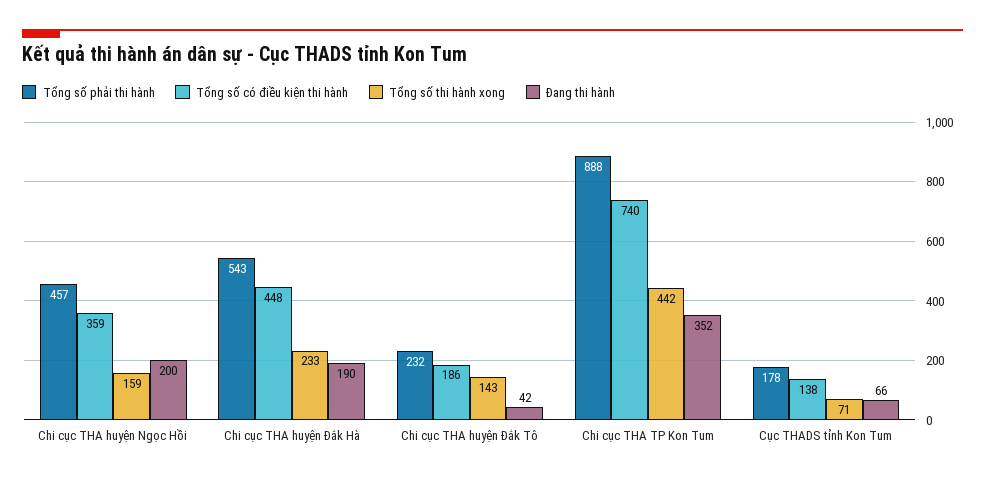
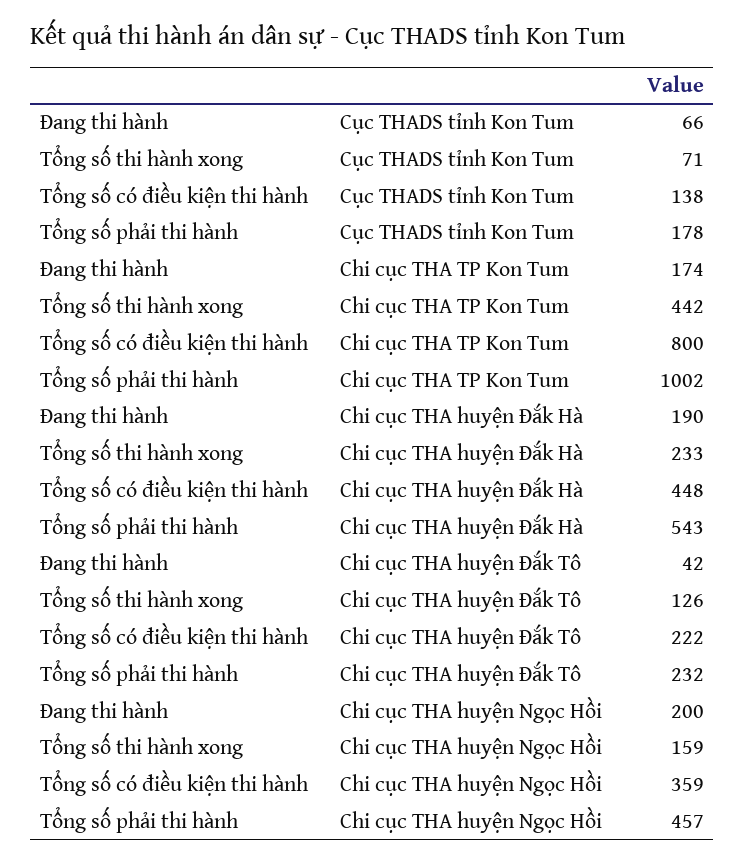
  {
    "Tổng số phải thi hành": {
      "Chi cục THA huyện Ngọc Hồi": 457,
      "Chi cục THA huyện Đắk Hà": 543,
      "Chi cục THA huyện Đắk Tô": 232,
-     "Chi cục THA TP Kon Tum": 888,
+     "Chi cục THA TP Kon Tum": 1002,
      "Cục THADS tỉnh Kon Tum": 178
    },
    "Tổng số có điều kiện thi hành": {
      "Chi cục THA huyện Ngọc Hồi": 359,
      "Chi cục THA huyện Đắk Hà": 448,
-     "Chi cục THA huyện Đắk Tô": 186,
+     "Chi cục THA huyện Đắk Tô": 222,
-     "Chi cục THA TP Kon Tum": 740,
+     "Chi cục THA TP Kon Tum": 800,
      "Cục THADS tỉnh Kon Tum": 138
    },
    "Tổng số thi hành xong": {
      "Chi cục THA huyện Ngọc Hồi": 159,
      "Chi cục THA huyện Đắk Hà": 233,
-     "Chi cục THA huyện Đắk Tô": 143,
+     "Chi cục THA huyện Đắk Tô": 126,
      "Chi cục THA TP Kon Tum": 442,
      "Cục THADS tỉnh Kon Tum": 71
    },
    "Đang thi hành": {
      "Chi cục THA huyện Ngọc Hồi": 200,
      "Chi cục THA huyện Đắk Hà": 190,
      "Chi cục THA huyện Đắk Tô": 42,
-     "Chi cục THA TP Kon Tum": 352,
+     "Chi cục THA TP Kon Tum": 174,
      "Cục THADS tỉnh Kon Tum": 66
    }
  }

